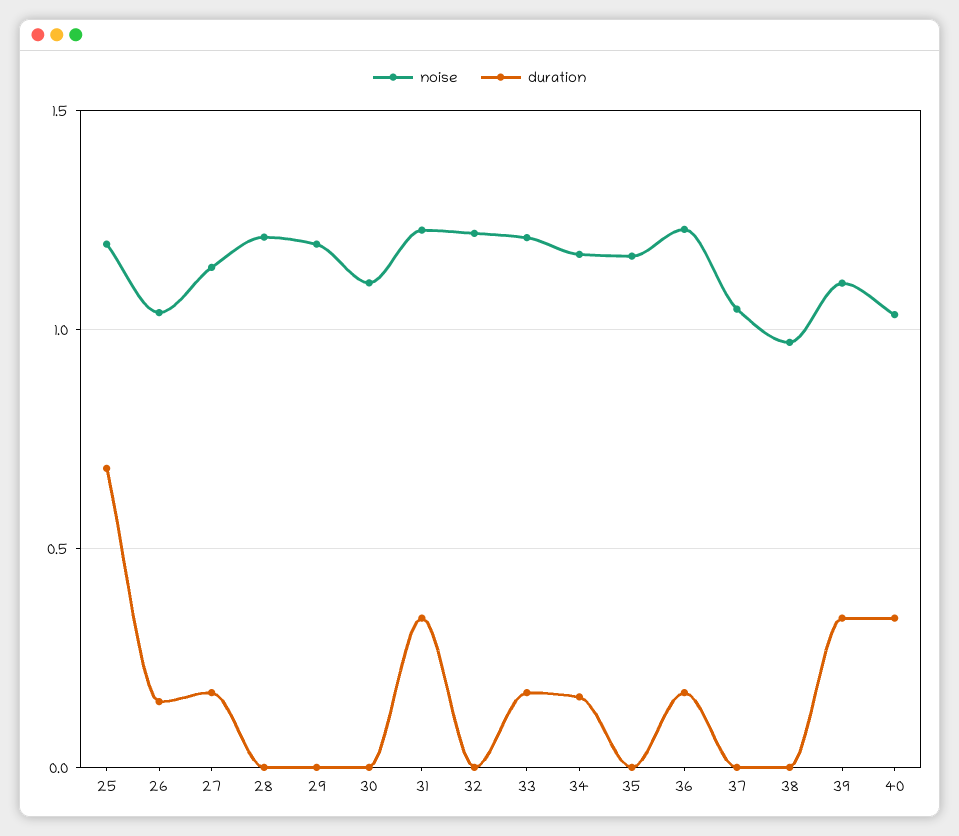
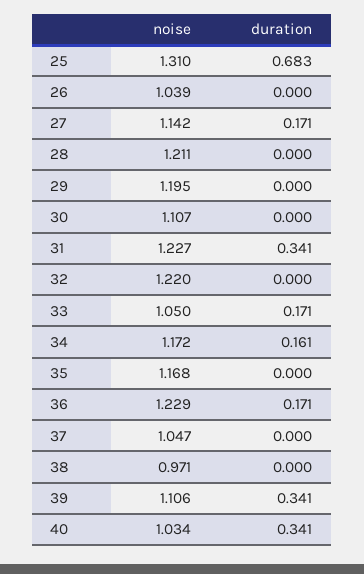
  {
    "noise": {
-     "25": 1.2,
+     "25": 1.31,
      "26": 1.039,
      "27": 1.142,
      "28": 1.211,
      "29": 1.195,
      "30": 1.107,
      "31": 1.227,
      "32": 1.22,
-     "33": 1.2,
+     "33": 1.05,
      "34": 1.172,
      "35": 1.168,
      "36": 1.229,
      "37": 1.047,
      "38": 0.971,
      "39": 1.106,
      "40": 1.034
    },
    "duration": {
      "25": 0.683,
-     "26": 0.15,
+     "26": 0,
      "27": 0.171,
      "28": 0,
      "29": 0,
      "30": 0,
      "31": 0.341,
      "32": 0,
      "33": 0.171,
      "34": 0.161,
      "35": 0,
      "36": 0.171,
      "37": 0,
      "38": 0,
      "39": 0.341,
      "40": 0.341
    }
  }

